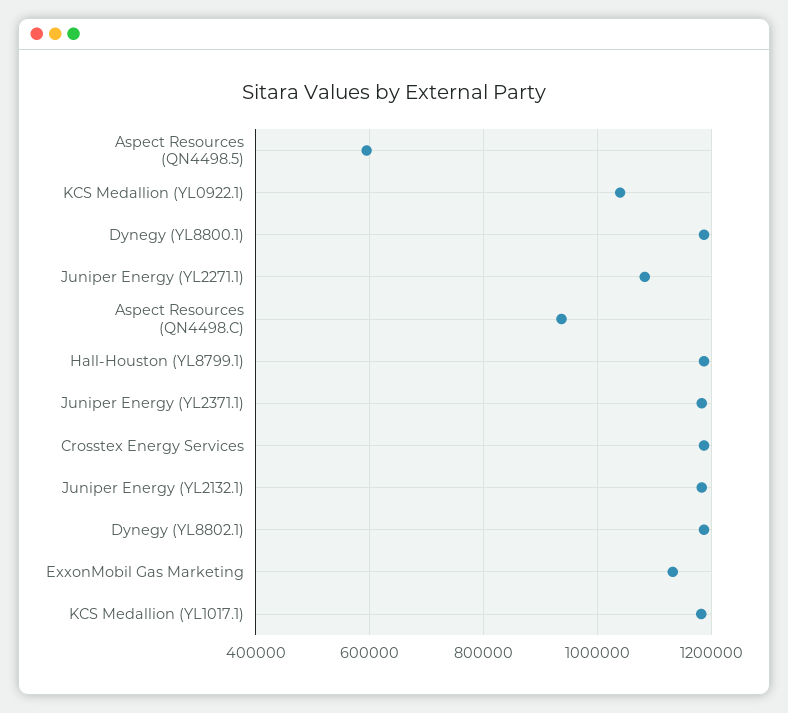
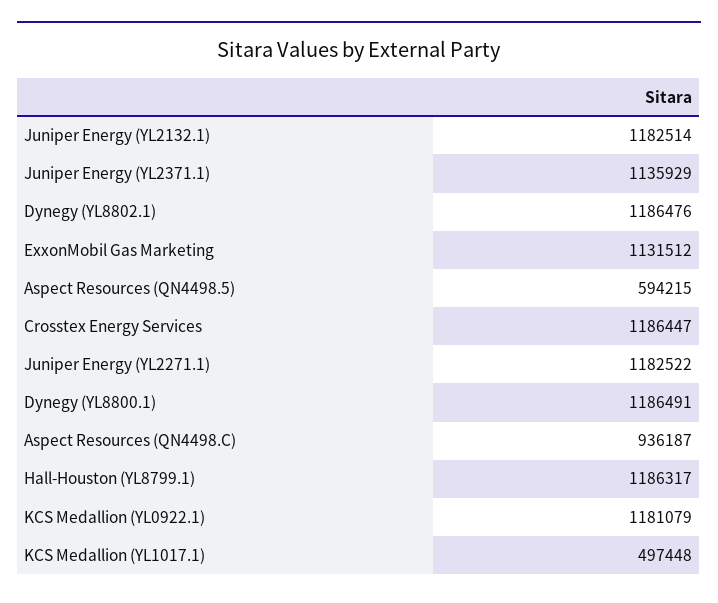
  {
    "Aspect Resources (QN4498.5)": 594215,
-   "KCS Medallion (YL0922.1)": 1040000,
+   "KCS Medallion (YL0922.1)": 1181079,
    "Dynegy (YL8800.1)": 1186491,
-   "Juniper Energy (YL2271.1)": 1080000,
+   "Juniper Energy (YL2271.1)": 1182522,
    "Aspect Resources (QN4498.C)": 936187,
    "Hall-Houston (YL8799.1)": 1186317,
-   "Juniper Energy (YL2371.1)": 1180000,
+   "Juniper Energy (YL2371.1)": 1135929,
    "Crosstex Energy Services": 1186447,
    "Juniper Energy (YL2132.1)": 1182514,
    "Dynegy (YL8802.1)": 1186476,
    "ExxonMobil Gas Marketing": 1131512,
-   "KCS Medallion (YL1017.1)": 1180000
+   "KCS Medallion (YL1017.1)": 497448
  }

